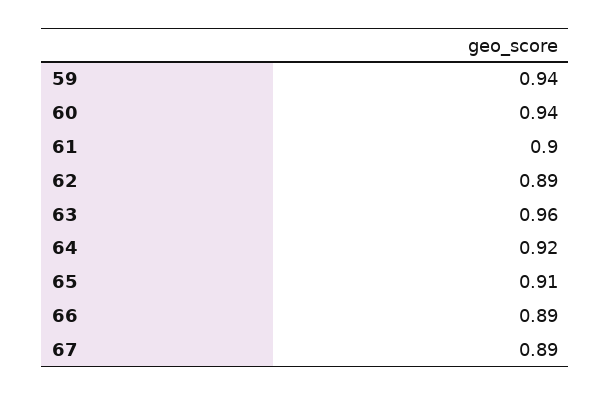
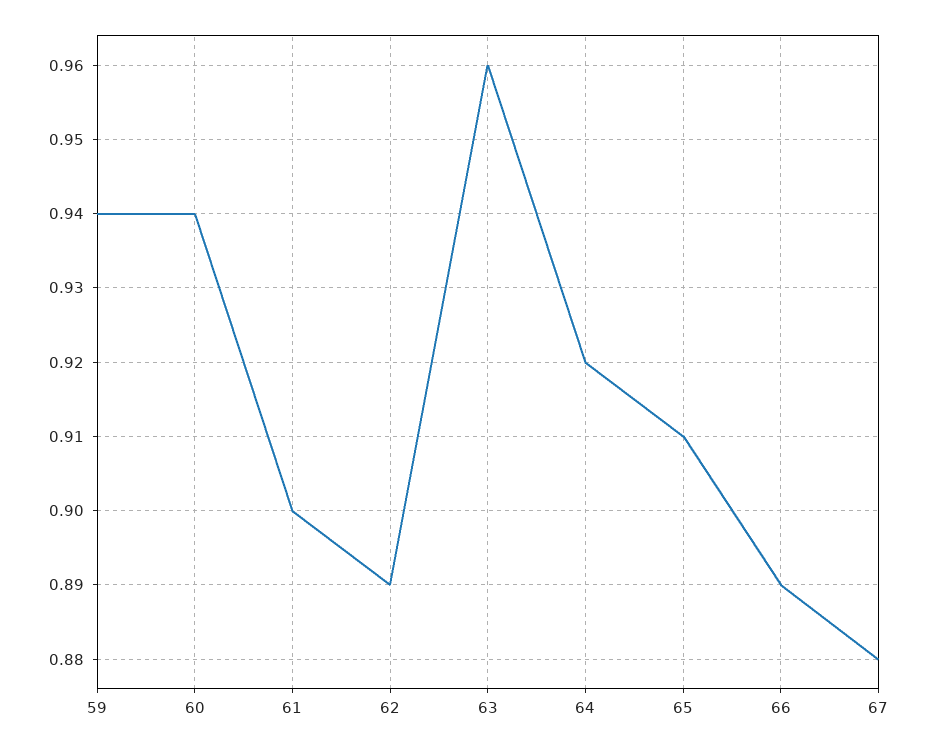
  {
    "59": 0.94,
    "60": 0.94,
    "61": 0.9,
    "62": 0.89,
    "63": 0.96,
    "64": 0.92,
    "65": 0.91,
    "66": 0.89,
-   "67": 0.89
+   "67": 0.88
  }

